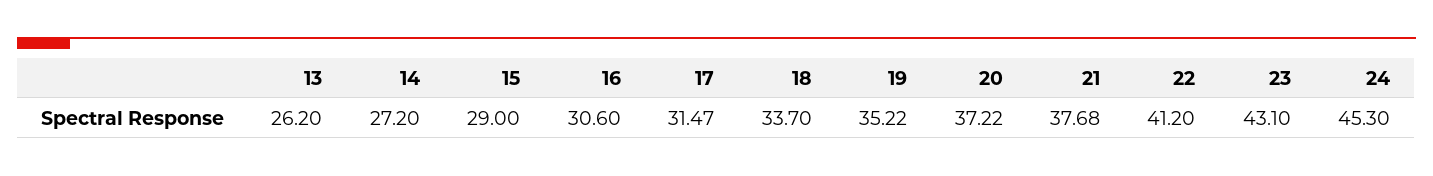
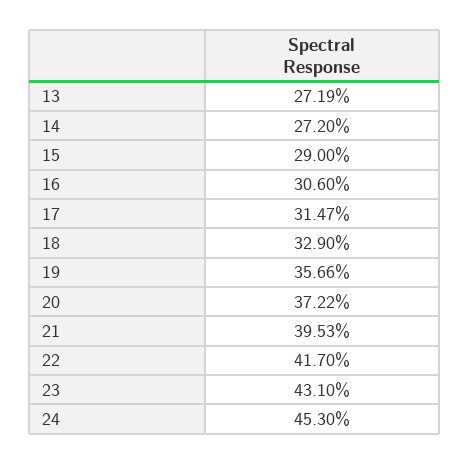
  {
-   "13": 26.2,
+   "13": 27.19,
    "14": 27.2,
    "15": 29,
    "16": 30.6,
    "17": 31.47,
-   "18": 33.7,
+   "18": 32.9,
-   "19": 35.22,
+   "19": 35.66,
    "20": 37.22,
-   "21": 37.68,
+   "21": 39.53,
-   "22": 41.2,
+   "22": 41.7,
    "23": 43.1,
    "24": 45.3
  }

